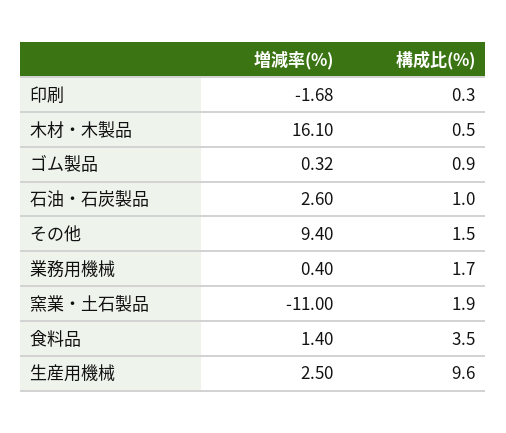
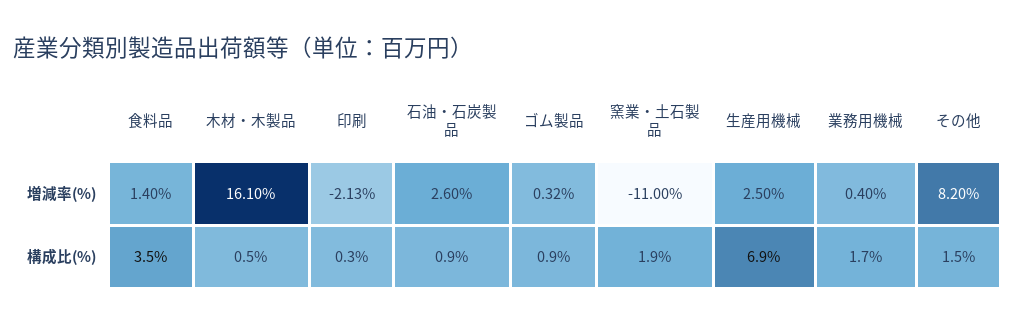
  {
    "増減率(%)": {
-     "印刷": -1.68,
+     "印刷": -2.13,
      "木材・木製品": 16.1,
      "ゴム製品": 0.32,
      "石油・石炭製品": 2.6,
-     "その他": 9.4,
+     "その他": 8.2,
      "業務用機械": 0.4,
      "窯業・土石製品": -11,
      "食料品": 1.4,
      "生産用機械": 2.5
    },
    "構成比(%)": {
      "印刷": 0.3,
      "木材・木製品": 0.5,
      "ゴム製品": 0.9,
-     "石油・石炭製品": 1,
+     "石油・石炭製品": 0.9,
      "その他": 1.5,
      "業務用機械": 1.7,
      "窯業・土石製品": 1.9,
      "食料品": 3.5,
-     "生産用機械": 9.6
+     "生産用機械": 6.9
    }
  }

